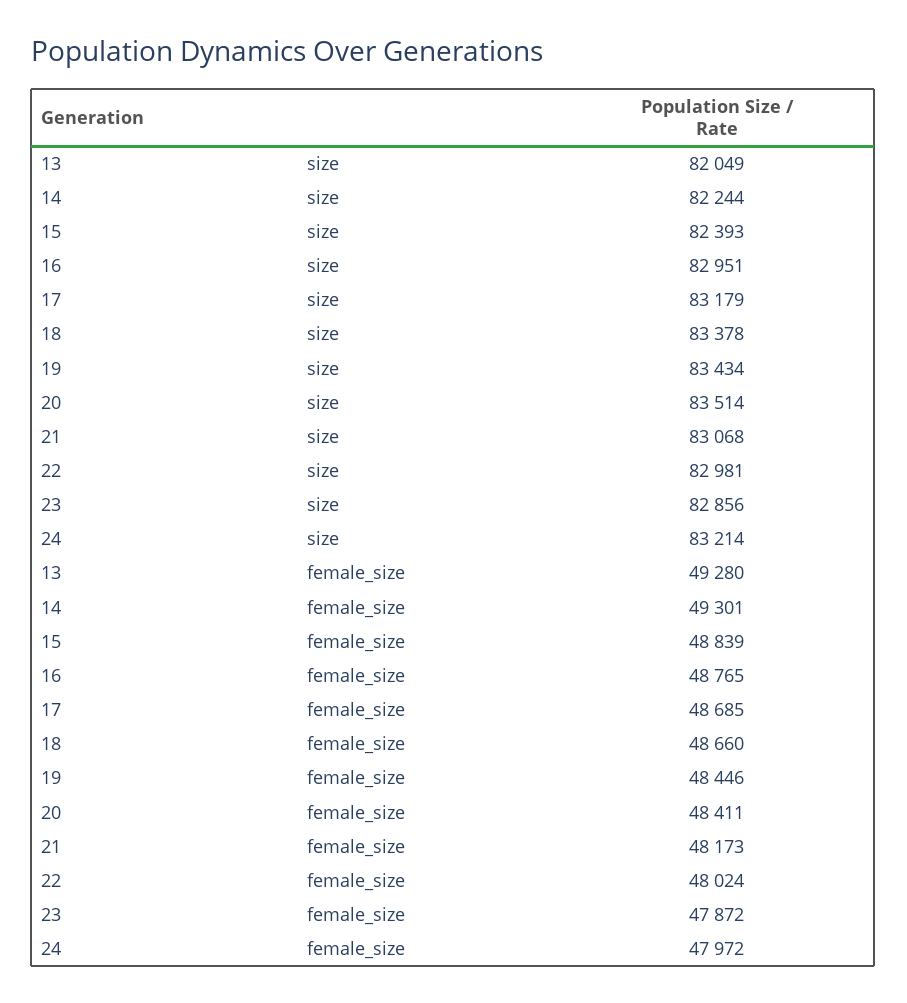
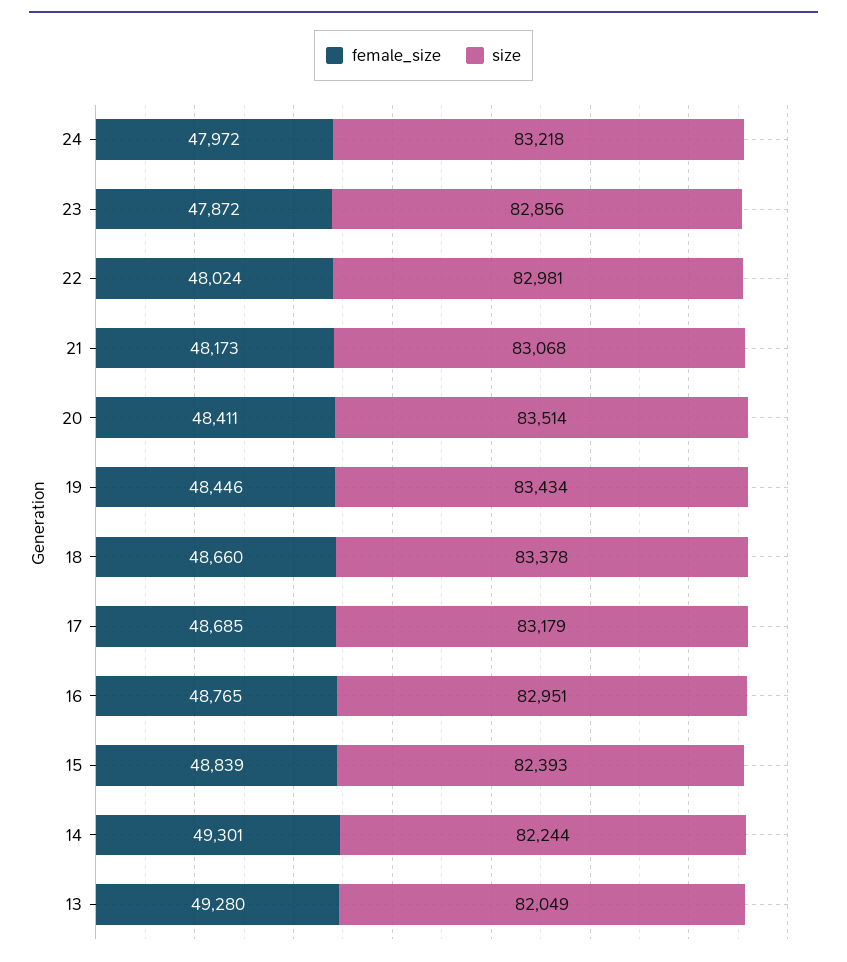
  {
    "size": {
      "13": 82049,
      "14": 82244,
      "15": 82393,
      "16": 82951,
      "17": 83179,
      "18": 83378,
      "19": 83434,
      "20": 83514,
      "21": 83068,
      "22": 82981,
      "23": 82856,
-     "24": 83214
+     "24": 83218
    },
    "female_size": {
      "13": 49280,
      "14": 49301,
      "15": 48839,
      "16": 48765,
      "17": 48685,
      "18": 48660,
      "19": 48446,
      "20": 48411,
      "21": 48173,
      "22": 48024,
      "23": 47872,
      "24": 47972
    }
  }

